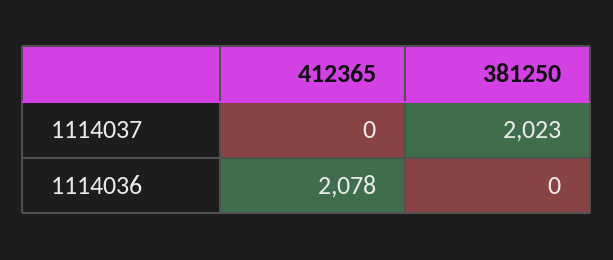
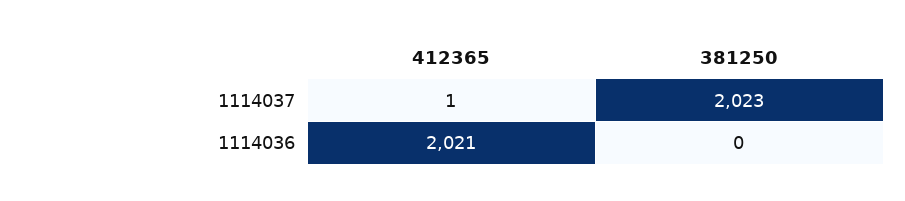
  {
    "412365": {
-     "1114037": 0,
+     "1114037": 1,
-     "1114036": 2078
+     "1114036": 2021
    },
    "381250": {
      "1114037": 2023,
      "1114036": 0
    }
  }

